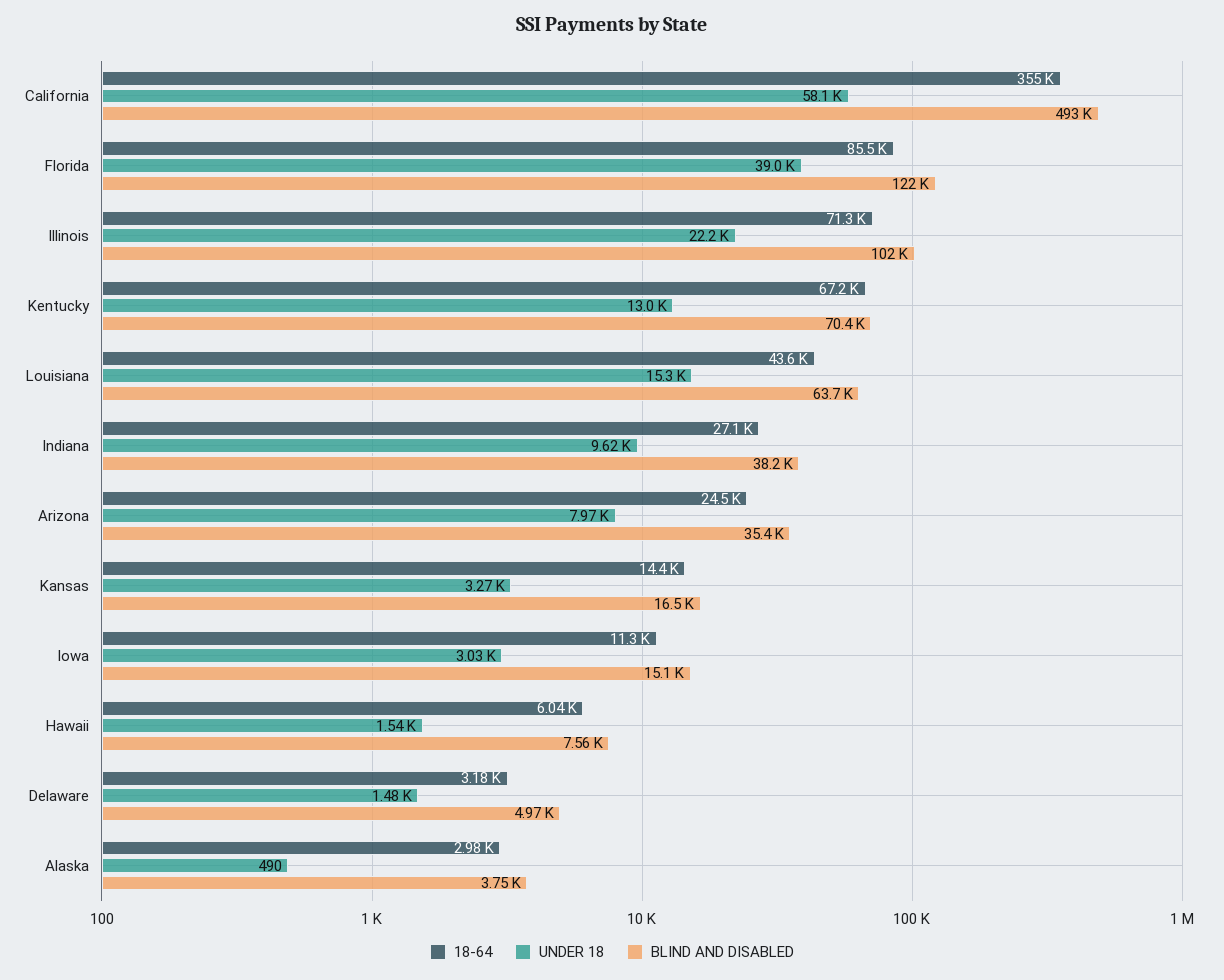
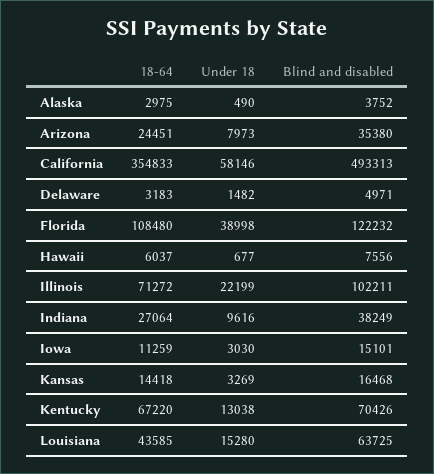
  {
    "18-64": {
      "California": 354833,
-     "Florida": 85500,
+     "Florida": 108480,
      "Illinois": 71272,
      "Kentucky": 67220,
      "Louisiana": 43585,
      "Indiana": 27064,
      "Arizona": 24451,
      "Kansas": 14418,
      "Iowa": 11259,
      "Hawaii": 6037,
      "Delaware": 3183,
      "Alaska": 2975
    },
    "UNDER 18": {
      "California": 58146,
      "Florida": 38998,
      "Illinois": 22199,
      "Kentucky": 13038,
      "Louisiana": 15280,
      "Indiana": 9616,
      "Arizona": 7973,
      "Kansas": 3269,
      "Iowa": 3030,
-     "Hawaii": 1540,
+     "Hawaii": 677,
      "Delaware": 1482,
      "Alaska": 490
    },
    "BLIND AND DISABLED": {
      "California": 493313,
      "Florida": 122232,
      "Illinois": 102211,
      "Kentucky": 70426,
      "Louisiana": 63725,
      "Indiana": 38249,
      "Arizona": 35380,
      "Kansas": 16468,
      "Iowa": 15101,
      "Hawaii": 7556,
      "Delaware": 4971,
      "Alaska": 3752
    }
  }

